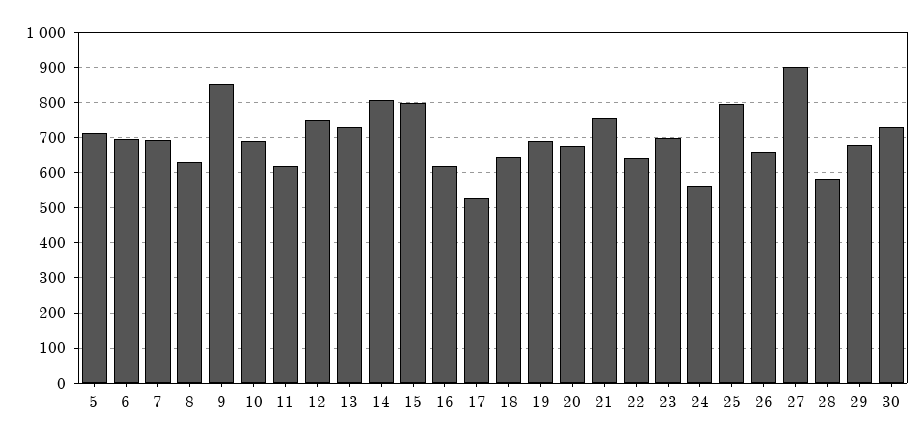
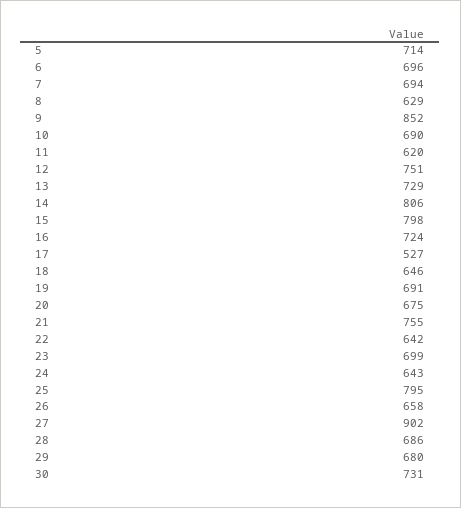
  {
    "5": 714,
    "6": 696,
    "7": 694,
    "8": 629,
    "9": 852,
    "10": 690,
    "11": 620,
    "12": 751,
    "13": 729,
    "14": 806,
    "15": 798,
-   "16": 620,
+   "16": 724,
    "17": 527,
    "18": 646,
    "19": 691,
    "20": 675,
    "21": 755,
    "22": 642,
    "23": 699,
-   "24": 560,
+   "24": 643,
    "25": 795,
    "26": 658,
    "27": 902,
-   "28": 580,
+   "28": 686,
    "29": 680,
    "30": 731
  }

